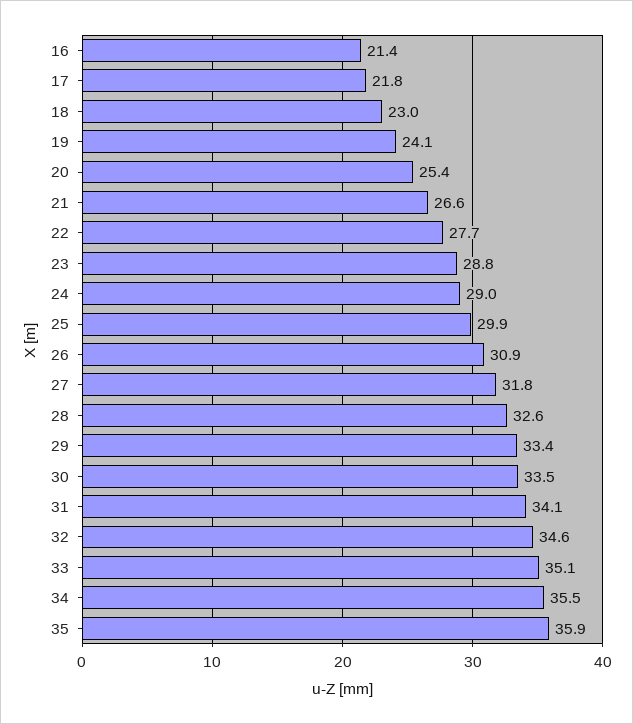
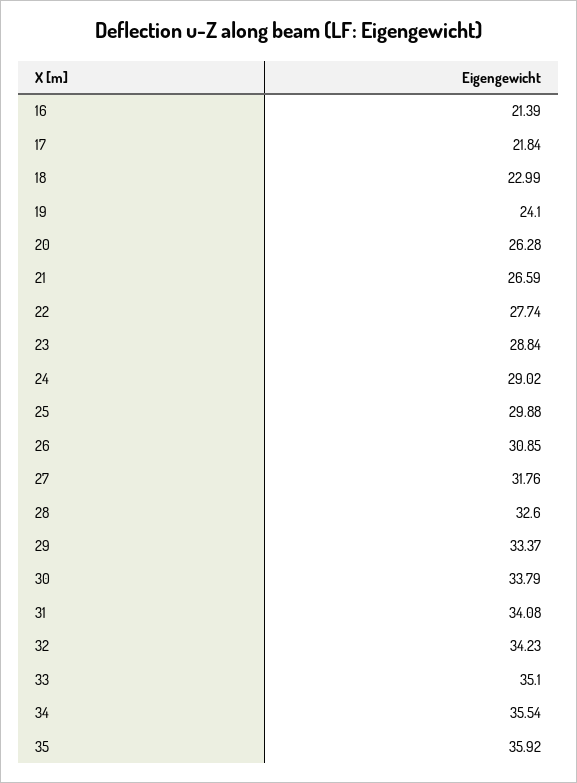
  {
    "16": 21.39,
    "17": 21.84,
    "18": 22.99,
    "19": 24.1,
-   "20": 25.4,
+   "20": 26.28,
    "21": 26.59,
    "22": 27.74,
    "23": 28.84,
    "24": 29.02,
    "25": 29.88,
    "26": 30.85,
    "27": 31.76,
    "28": 32.6,
    "29": 33.37,
-   "30": 33.5,
+   "30": 33.79,
    "31": 34.08,
-   "32": 34.6,
+   "32": 34.23,
    "33": 35.1,
    "34": 35.54,
    "35": 35.92
  }

